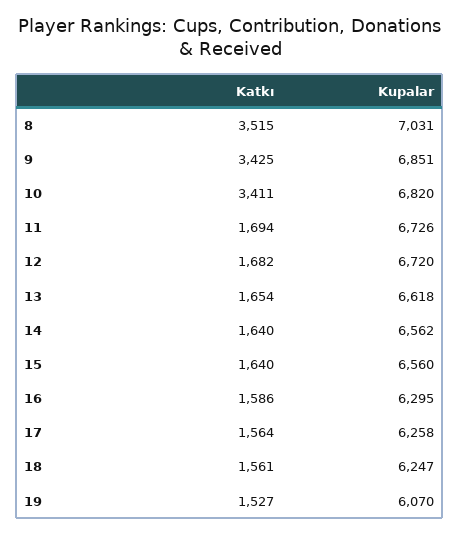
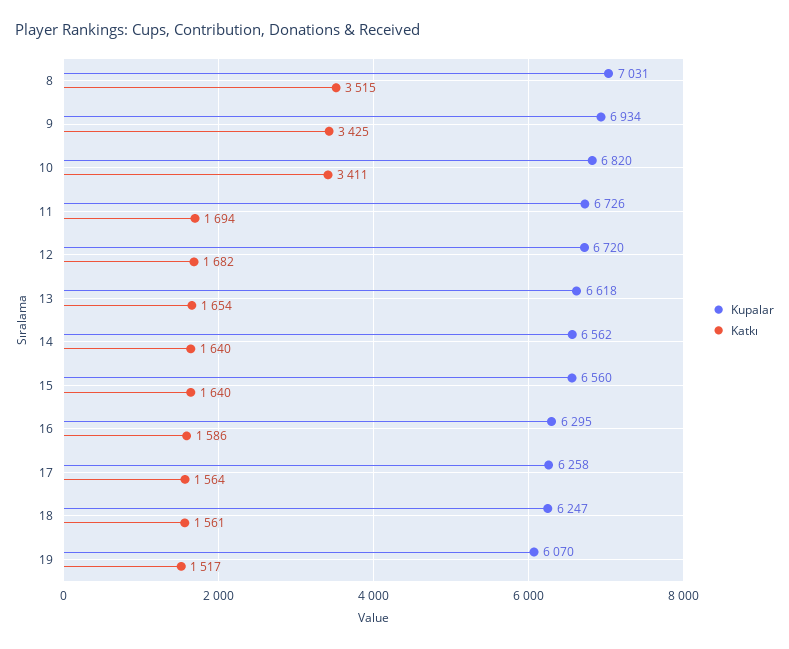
  {
    "Katkı": {
      "8": 3515,
      "9": 3425,
      "10": 3411,
      "11": 1694,
      "12": 1682,
      "13": 1654,
      "14": 1640,
      "15": 1640,
      "16": 1586,
      "17": 1564,
      "18": 1561,
-     "19": 1527
+     "19": 1517
    },
    "Kupalar": {
      "8": 7031,
-     "9": 6851,
+     "9": 6934,
      "10": 6820,
      "11": 6726,
      "12": 6720,
      "13": 6618,
      "14": 6562,
      "15": 6560,
      "16": 6295,
      "17": 6258,
      "18": 6247,
      "19": 6070
    }
  }

